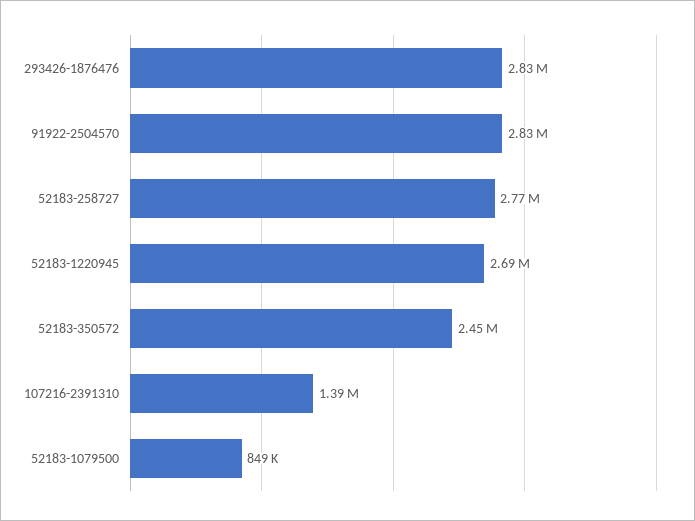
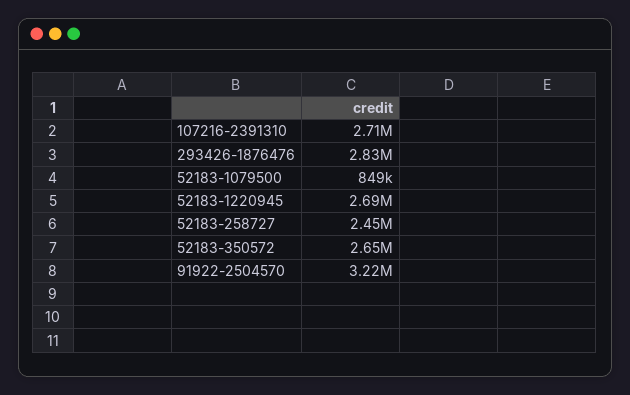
  {
    "293426-1876476": 2830000,
-   "91922-2504570": 2830000,
+   "91922-2504570": 3220000,
-   "52183-258727": 2770000,
+   "52183-258727": 2450000,
    "52183-1220945": 2690000,
-   "52183-350572": 2450000,
+   "52183-350572": 2650000,
-   "107216-2391310": 1390000,
+   "107216-2391310": 2710000,
    "52183-1079500": 849000
  }

